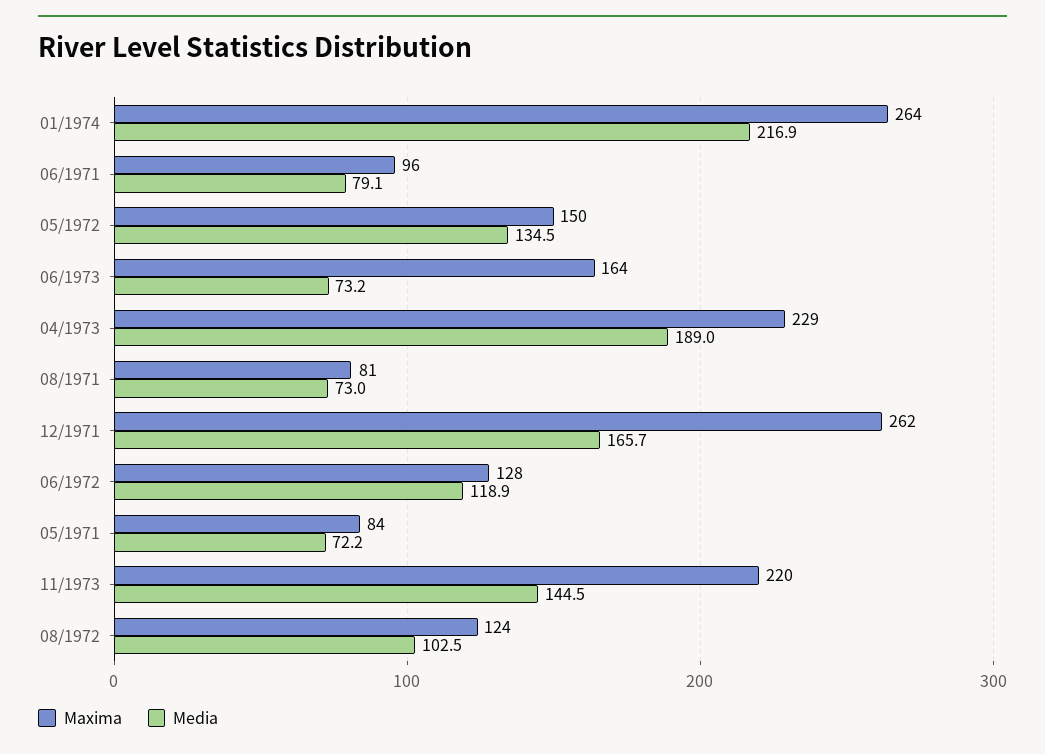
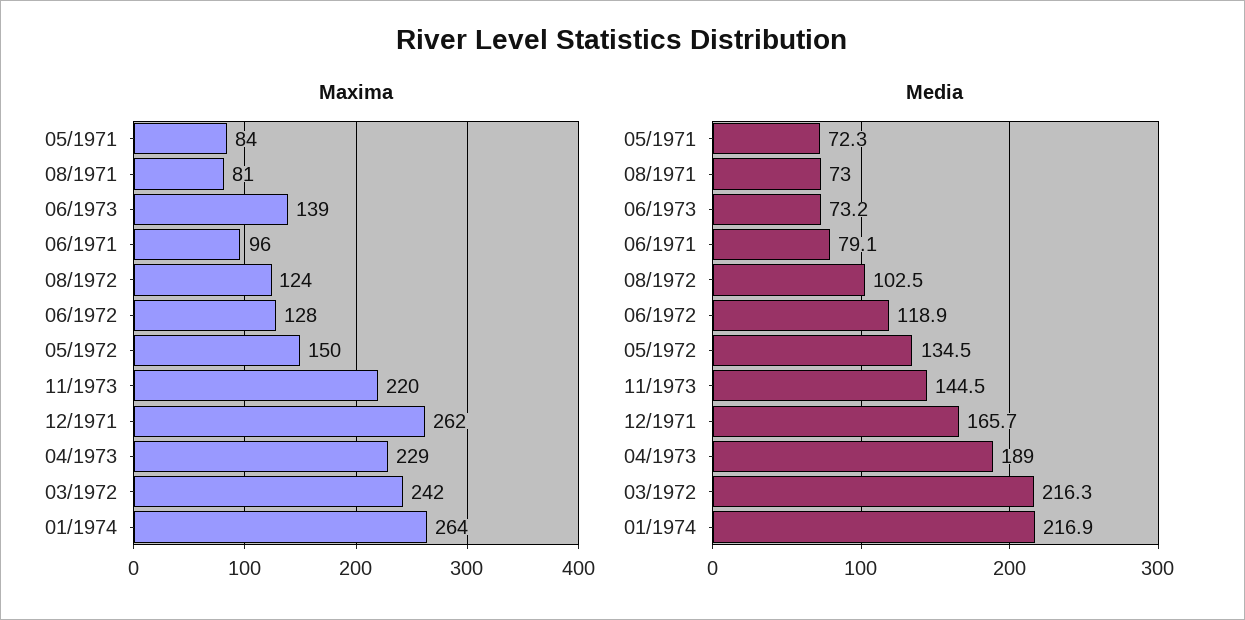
  {
    "Maxima": {
      "01/1974": 264,
      "06/1971": 96,
      "05/1972": 150,
-     "06/1973": 164,
+     "06/1973": 139,
      "04/1973": 229,
      "08/1971": 81,
      "12/1971": 262,
      "06/1972": 128,
      "05/1971": 84,
      "11/1973": 220,
-     "08/1972": 124
+     "08/1972": 124,
+     "03/1972": 242
    },
    "Media": {
      "01/1974": 216.9,
      "06/1971": 79.1,
      "05/1972": 134.5,
      "06/1973": 73.2,
      "04/1973": 189,
      "08/1971": 73,
      "12/1971": 165.7,
      "06/1972": 118.9,
-     "05/1971": 72.2,
+     "05/1971": 72.3,
      "11/1973": 144.5,
-     "08/1972": 102.5
+     "08/1972": 102.5,
+     "03/1972": 216.3
    }
  }

